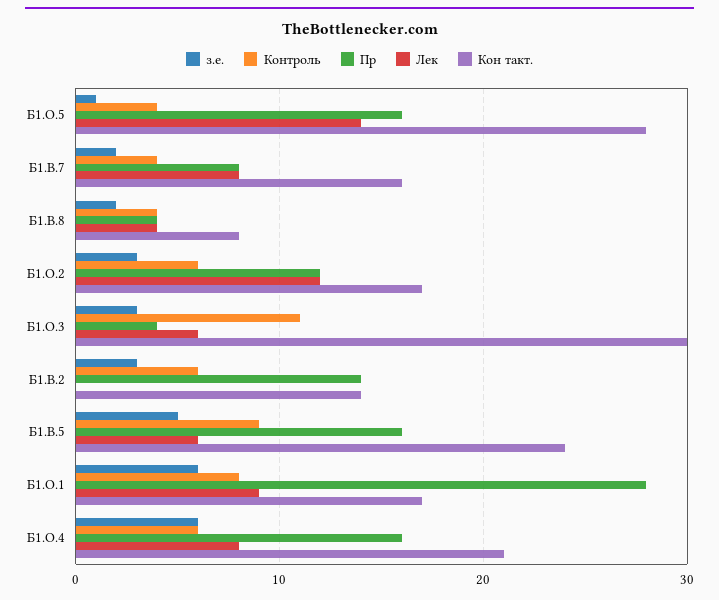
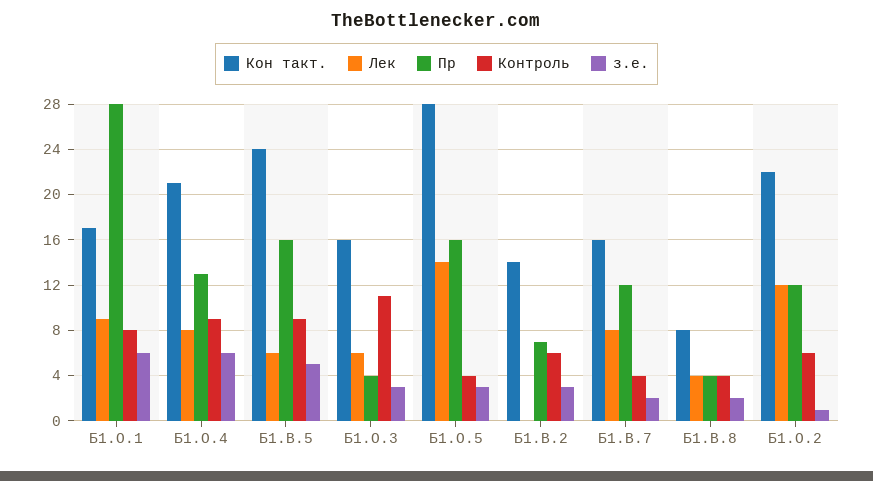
  {
    "з.е.": {
-     "Б1.О.5": 1,
+     "Б1.О.5": 3,
      "Б1.В.7": 2,
      "Б1.В.8": 2,
-     "Б1.О.2": 3,
+     "Б1.О.2": 1,
      "Б1.О.3": 3,
      "Б1.В.2": 3,
      "Б1.В.5": 5,
      "Б1.О.1": 6,
      "Б1.О.4": 6
    },
    "Контроль": {
      "Б1.О.5": 4,
      "Б1.В.7": 4,
      "Б1.В.8": 4,
      "Б1.О.2": 6,
      "Б1.О.3": 11,
      "Б1.В.2": 6,
      "Б1.В.5": 9,
      "Б1.О.1": 8,
-     "Б1.О.4": 6
+     "Б1.О.4": 9
    },
    "Пр": {
      "Б1.О.5": 16,
-     "Б1.В.7": 8,
+     "Б1.В.7": 12,
      "Б1.В.8": 4,
      "Б1.О.2": 12,
      "Б1.О.3": 4,
-     "Б1.В.2": 14,
+     "Б1.В.2": 7,
      "Б1.В.5": 16,
      "Б1.О.1": 28,
-     "Б1.О.4": 16
+     "Б1.О.4": 13
    },
    "Лек": {
      "Б1.О.5": 14,
      "Б1.В.7": 8,
      "Б1.В.8": 4,
      "Б1.О.2": 12,
      "Б1.О.3": 6,
      "Б1.В.2": 0,
      "Б1.В.5": 6,
      "Б1.О.1": 9,
      "Б1.О.4": 8
    },
    "Кон такт.": {
      "Б1.О.5": 28,
      "Б1.В.7": 16,
      "Б1.В.8": 8,
-     "Б1.О.2": 17,
+     "Б1.О.2": 22,
-     "Б1.О.3": 30,
+     "Б1.О.3": 16,
      "Б1.В.2": 14,
      "Б1.В.5": 24,
      "Б1.О.1": 17,
      "Б1.О.4": 21
    }
  }

